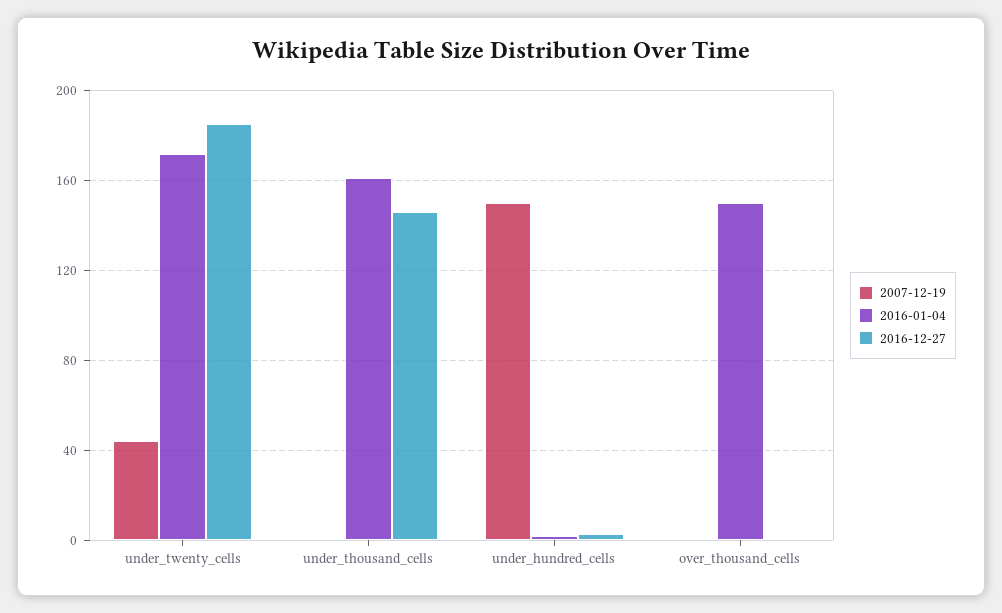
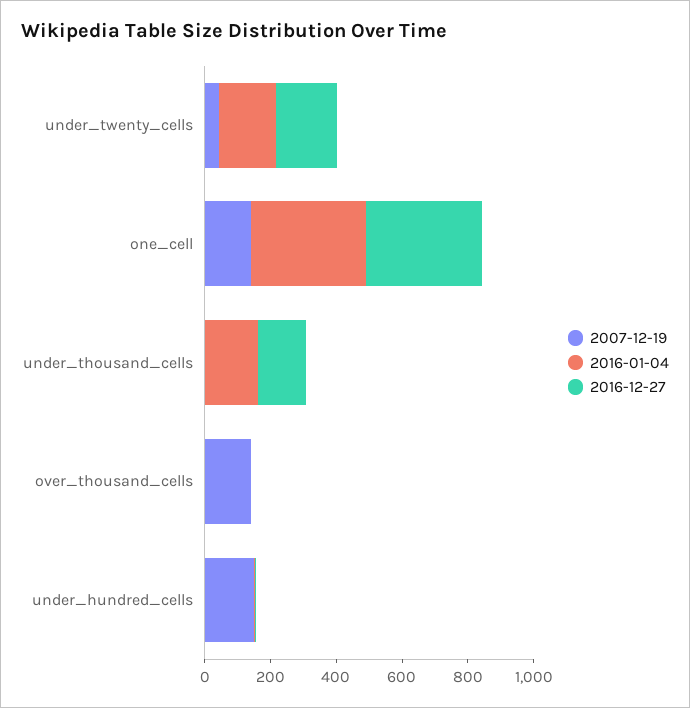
  {
    "2007-12-19": {
      "under_twenty_cells": 45,
      "under_thousand_cells": 0,
      "under_hundred_cells": 150,
-     "over_thousand_cells": 0
+     "over_thousand_cells": 150,
+     "one_cell": 150
    },
    "2016-01-04": {
      "under_twenty_cells": 170,
      "under_thousand_cells": 160,
      "under_hundred_cells": 0,
-     "over_thousand_cells": 150
+     "over_thousand_cells": 0,
+     "one_cell": 350
    },
    "2016-12-27": {
      "under_twenty_cells": 185,
      "under_thousand_cells": 145,
      "under_hundred_cells": 5,
-     "over_thousand_cells": 0
+     "over_thousand_cells": 0,
+     "one_cell": 350
    }
  }

